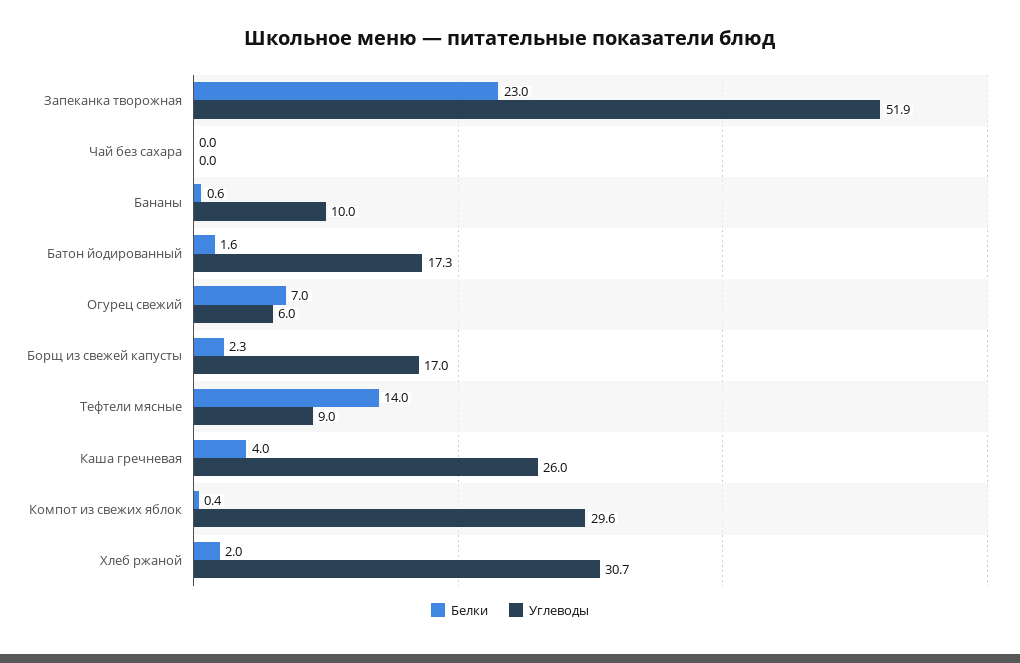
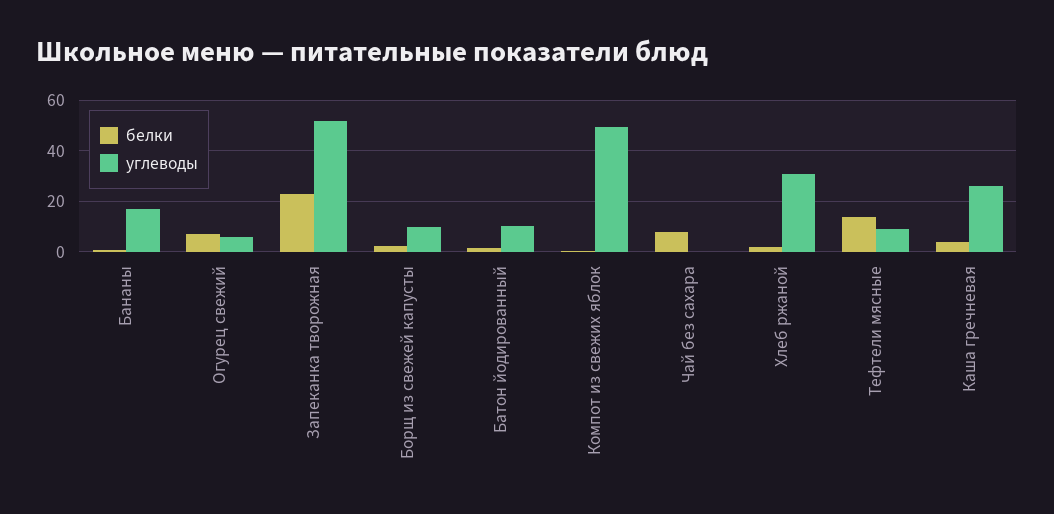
  {
    "Белки": {
      "Запеканка творожная": 23,
-     "Чай без сахара": 0,
+     "Чай без сахара": 7.5,
      "Бананы": 0.6,
      "Батон йодированный": 1.6,
      "Огурец свежий": 7,
      "Борщ из свежей капусты": 2.3,
      "Тефтели мясные": 14,
      "Каша гречневая": 4,
      "Компот из свежих яблок": 0.4,
      "Хлеб ржаной": 2
    },
    "Углеводы": {
      "Запеканка творожная": 51.9,
      "Чай без сахара": 0,
-     "Бананы": 10,
+     "Бананы": 17.5,
-     "Батон йодированный": 17.3,
+     "Батон йодированный": 10,
      "Огурец свежий": 6,
-     "Борщ из свежей капусты": 17,
+     "Борщ из свежей капусты": 10,
      "Тефтели мясные": 9,
      "Каша гречневая": 26,
-     "Компот из свежих яблок": 29.6,
+     "Компот из свежих яблок": 50,
      "Хлеб ржаной": 30.7
    }
  }

